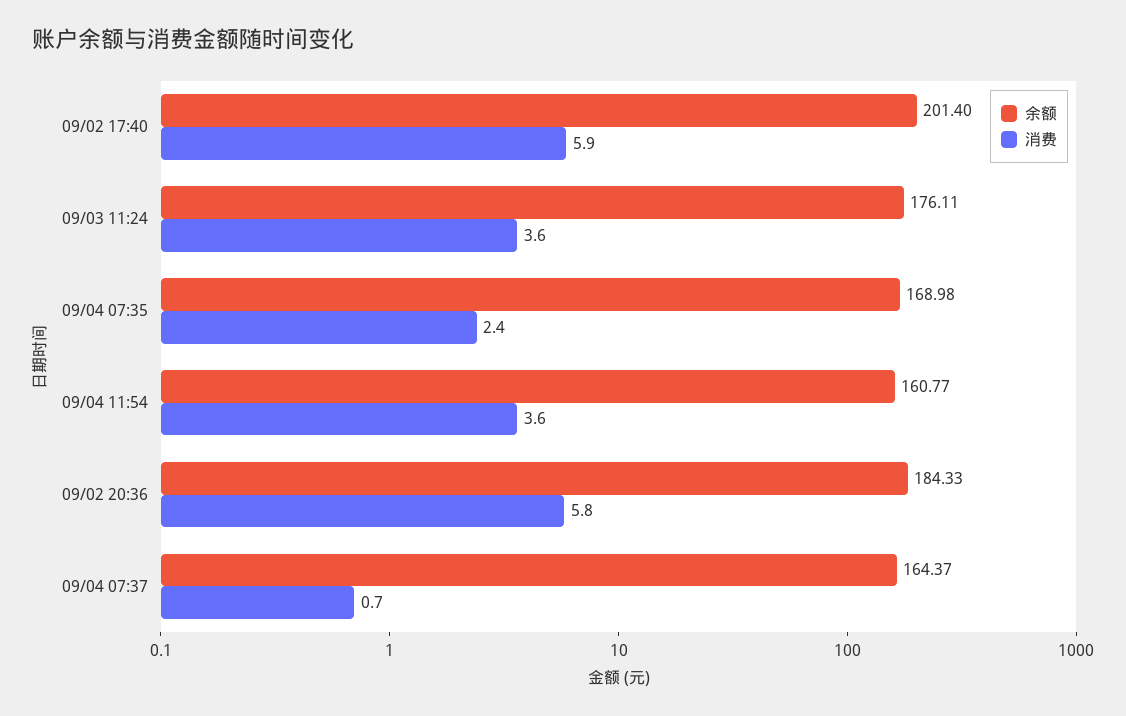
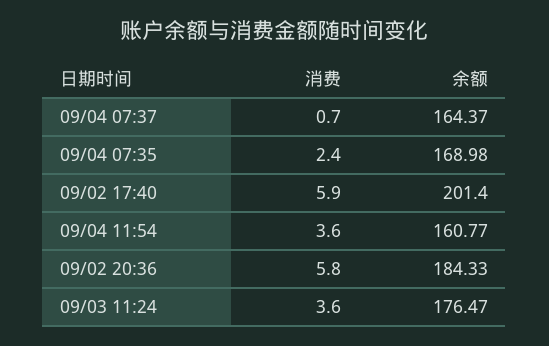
  {
    "余额": {
      "09/02 17:40": 201.4,
-     "09/03 11:24": 176.11,
+     "09/03 11:24": 176.47,
      "09/04 07:35": 168.98,
      "09/04 11:54": 160.77,
      "09/02 20:36": 184.33,
      "09/04 07:37": 164.37
    },
    "消费": {
      "09/02 17:40": 5.9,
      "09/03 11:24": 3.6,
      "09/04 07:35": 2.4,
      "09/04 11:54": 3.6,
      "09/02 20:36": 5.8,
      "09/04 07:37": 0.7
    }
  }

